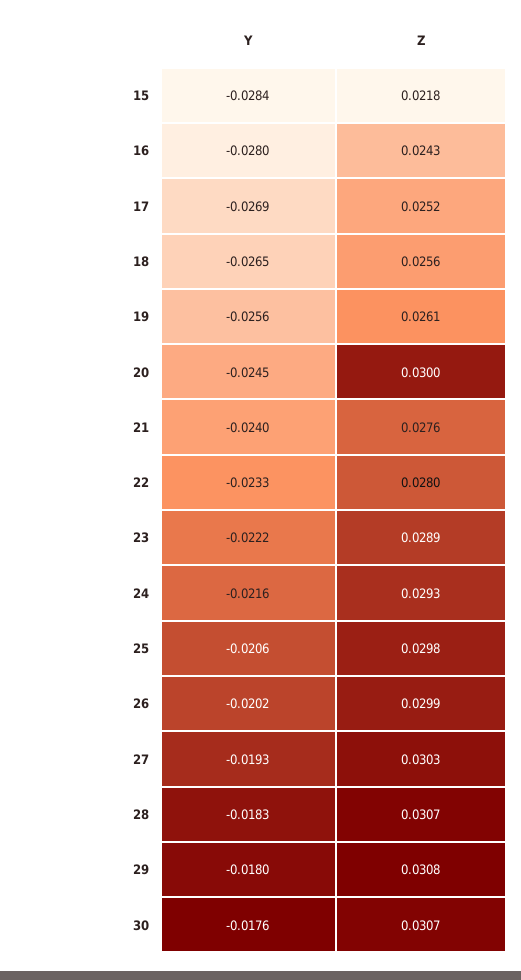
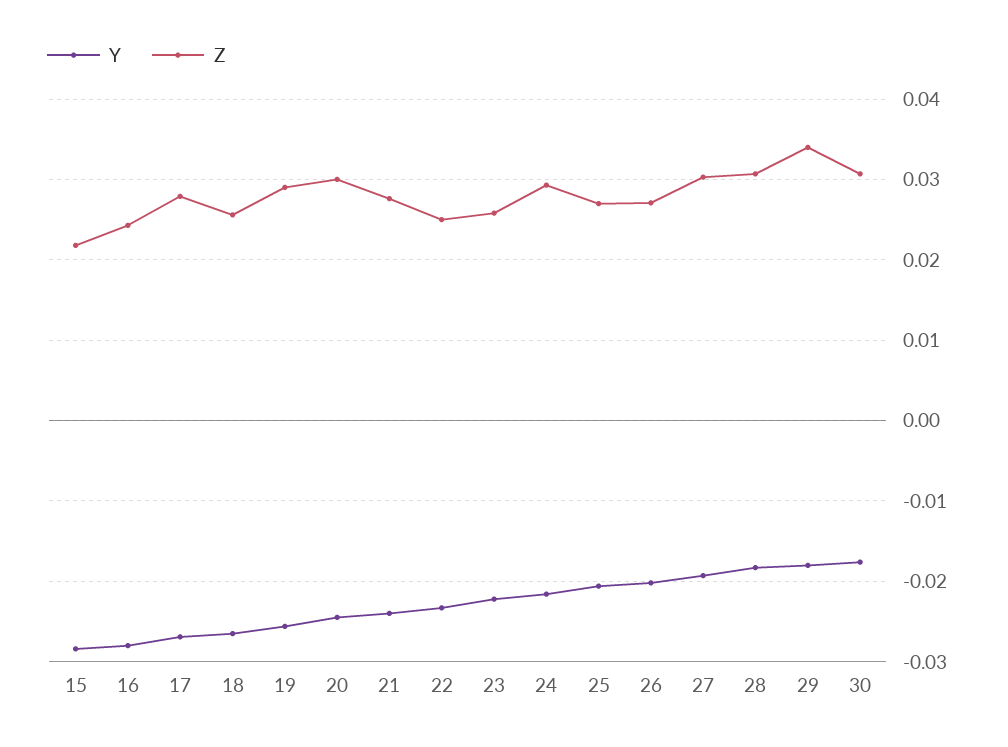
  {
    "Y": {
      "15": -0.0284,
      "16": -0.028,
      "17": -0.0269,
      "18": -0.0265,
      "19": -0.0256,
      "20": -0.0245,
      "21": -0.024,
      "22": -0.0233,
      "23": -0.0222,
      "24": -0.0216,
      "25": -0.0206,
      "26": -0.0202,
      "27": -0.0193,
      "28": -0.0183,
      "29": -0.018,
      "30": -0.0176
    },
    "Z": {
      "15": 0.0218,
      "16": 0.0243,
-     "17": 0.0252,
+     "17": 0.028,
      "18": 0.0256,
-     "19": 0.0261,
+     "19": 0.029,
      "20": 0.03,
      "21": 0.0276,
-     "22": 0.028,
+     "22": 0.025,
-     "23": 0.0289,
+     "23": 0.026,
      "24": 0.0293,
-     "25": 0.0298,
+     "25": 0.027,
-     "26": 0.0299,
+     "26": 0.027,
      "27": 0.0303,
      "28": 0.0307,
-     "29": 0.0308,
+     "29": 0.034,
      "30": 0.0307
    }
  }

